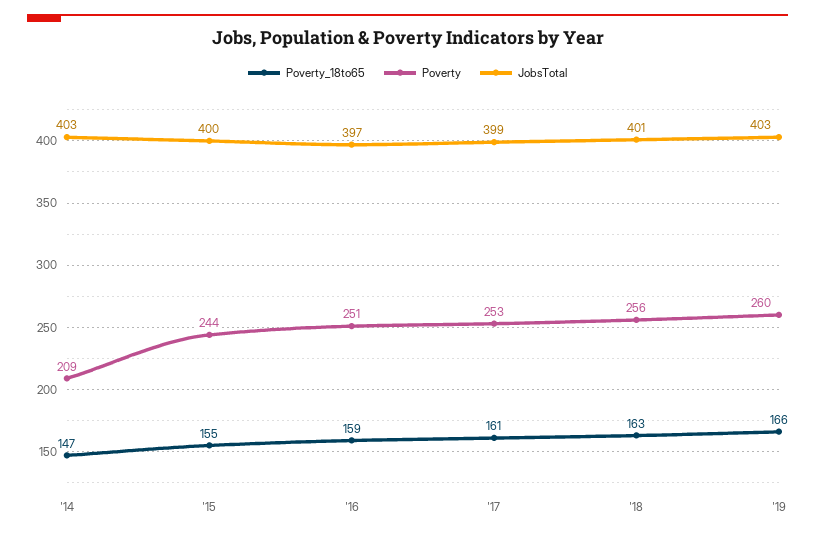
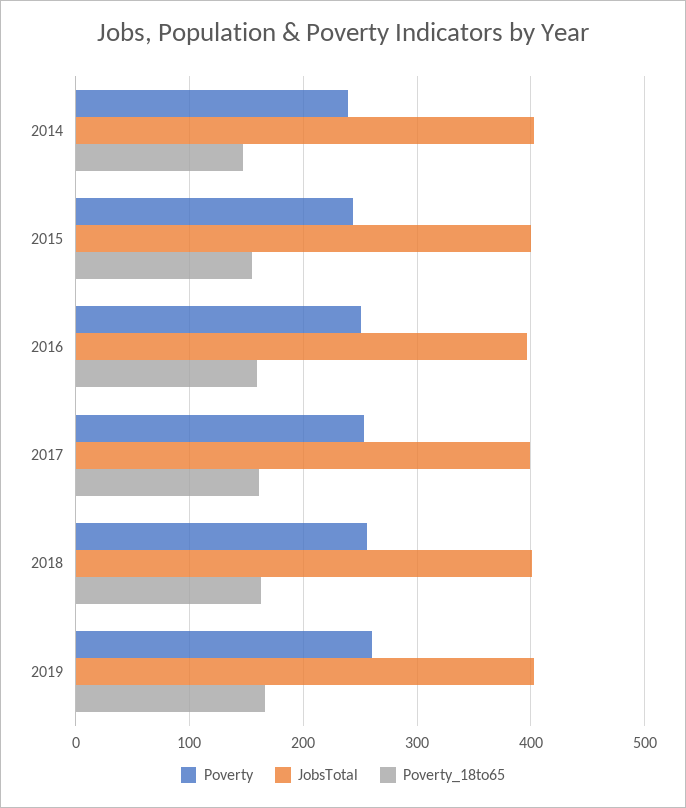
  {
    "Poverty_18to65": {
      "'14": 147,
      "'15": 155,
      "'16": 159,
      "'17": 161,
      "'18": 163,
      "'19": 166
    },
    "Poverty": {
-     "'14": 209,
+     "'14": 240,
      "'15": 244,
      "'16": 251,
      "'17": 253,
      "'18": 256,
      "'19": 260
    },
    "JobsTotal": {
      "'14": 403,
      "'15": 400,
      "'16": 397,
      "'17": 399,
      "'18": 401,
      "'19": 403
    }
  }

